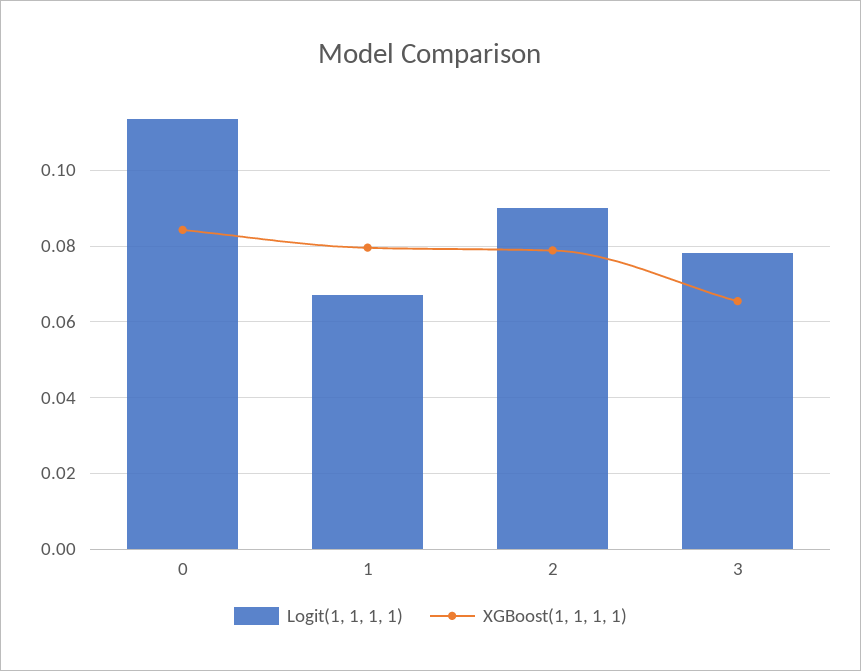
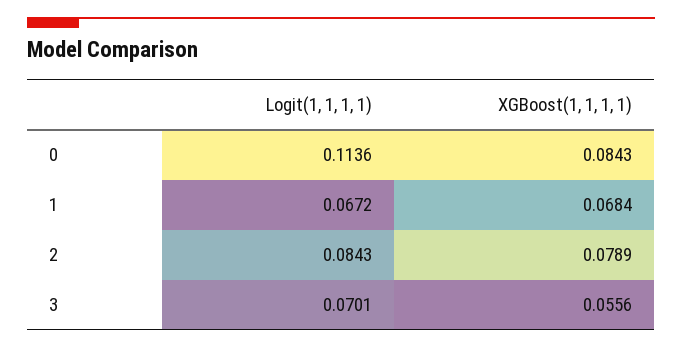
  {
    "Logit(1, 1, 1, 1)": {
      "0": 0.1136,
      "1": 0.0672,
-     "2": 0.09,
+     "2": 0.0843,
-     "3": 0.078
+     "3": 0.0701
    },
    "XGBoost(1, 1, 1, 1)": {
      "0": 0.0843,
-     "1": 0.08,
+     "1": 0.0684,
      "2": 0.0789,
-     "3": 0.066
+     "3": 0.0556
    }
  }

